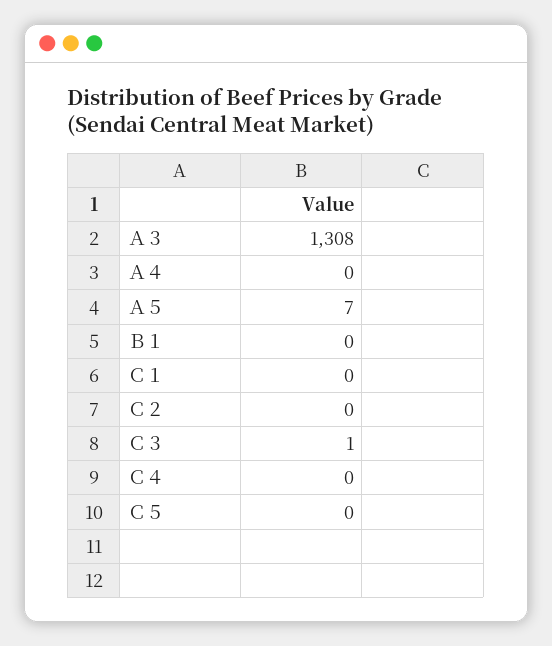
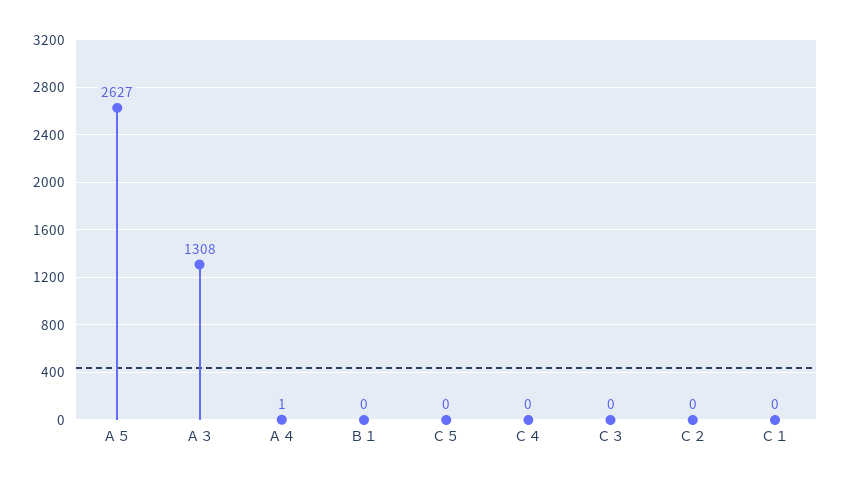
  {
    "Ａ３": 1308,
-   "Ａ４": 0,
+   "Ａ４": 1,
-   "Ａ５": 7,
+   "Ａ５": 2627,
    "Ｂ１": 0,
    "Ｃ１": 0,
    "Ｃ２": 0,
-   "Ｃ３": 1,
+   "Ｃ３": 0,
    "Ｃ４": 0,
    "Ｃ５": 0
  }

